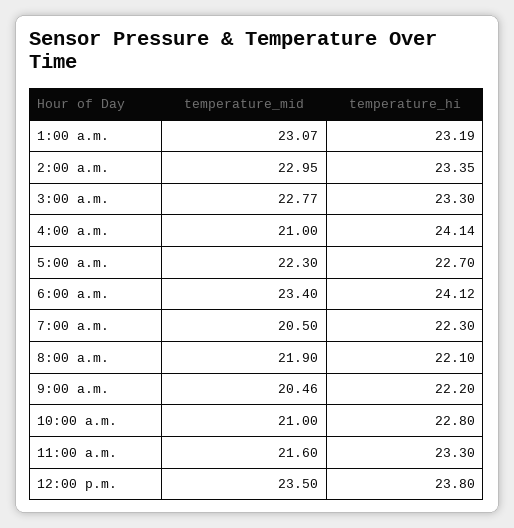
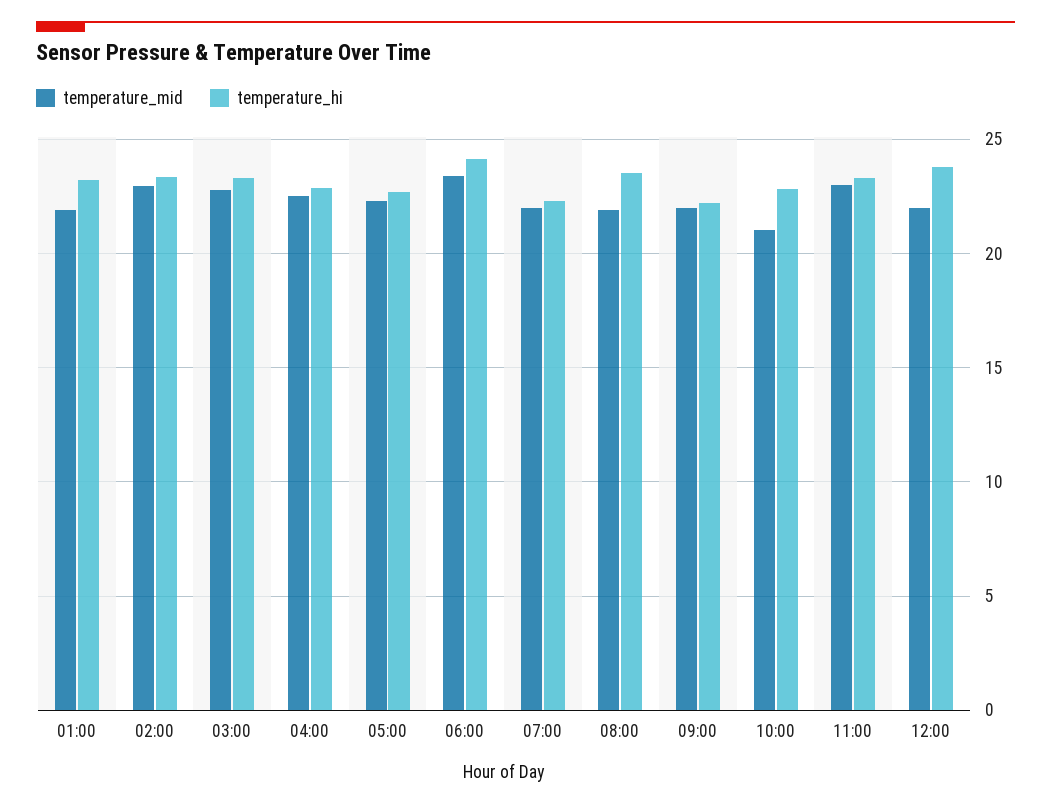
  {
    "temperature_mid": {
-     "1:00 a.m.": 23.07,
+     "1:00 a.m.": 22,
      "2:00 a.m.": 22.95,
      "3:00 a.m.": 22.77,
-     "4:00 a.m.": 21,
+     "4:00 a.m.": 22.5,
      "5:00 a.m.": 22.3,
      "6:00 a.m.": 23.4,
-     "7:00 a.m.": 20.5,
+     "7:00 a.m.": 22,
      "8:00 a.m.": 21.9,
-     "9:00 a.m.": 20.46,
+     "9:00 a.m.": 22,
      "10:00 a.m.": 21,
-     "11:00 a.m.": 21.6,
+     "11:00 a.m.": 23,
-     "12:00 p.m.": 23.5
+     "12:00 p.m.": 22
    },
    "temperature_hi": {
      "1:00 a.m.": 23.19,
      "2:00 a.m.": 23.35,
      "3:00 a.m.": 23.3,
-     "4:00 a.m.": 24.14,
+     "4:00 a.m.": 23,
      "5:00 a.m.": 22.7,
      "6:00 a.m.": 24.12,
      "7:00 a.m.": 22.3,
-     "8:00 a.m.": 22.1,
+     "8:00 a.m.": 23.5,
      "9:00 a.m.": 22.2,
      "10:00 a.m.": 22.8,
      "11:00 a.m.": 23.3,
      "12:00 p.m.": 23.8
    }
  }

